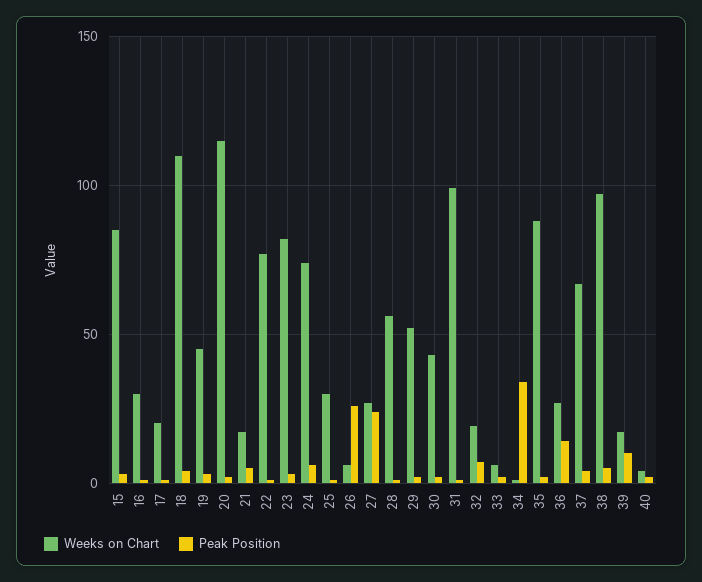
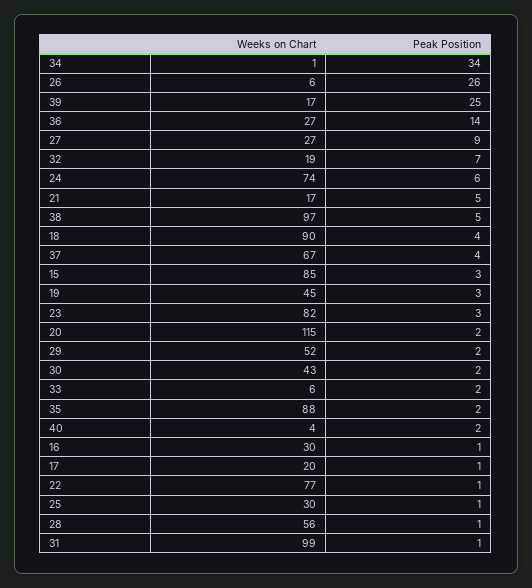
  {
    "Weeks on Chart": {
      "15": 85,
      "16": 30,
      "17": 20,
-     "18": 110,
+     "18": 90,
      "19": 45,
      "20": 115,
      "21": 17,
      "22": 77,
      "23": 82,
      "24": 74,
      "25": 30,
      "26": 6,
      "27": 27,
      "28": 56,
      "29": 52,
      "30": 43,
      "31": 99,
      "32": 19,
      "33": 6,
      "34": 1,
      "35": 88,
      "36": 27,
      "37": 67,
      "38": 97,
      "39": 17,
      "40": 4
    },
    "Peak Position": {
      "15": 3,
      "16": 1,
      "17": 1,
      "18": 4,
      "19": 3,
      "20": 2,
      "21": 5,
      "22": 1,
      "23": 3,
      "24": 6,
      "25": 1,
      "26": 26,
-     "27": 25,
+     "27": 9,
      "28": 1,
      "29": 2,
      "30": 2,
      "31": 1,
      "32": 7,
      "33": 2,
      "34": 34,
      "35": 2,
      "36": 14,
      "37": 4,
      "38": 5,
-     "39": 10,
+     "39": 25,
      "40": 2
    }
  }

